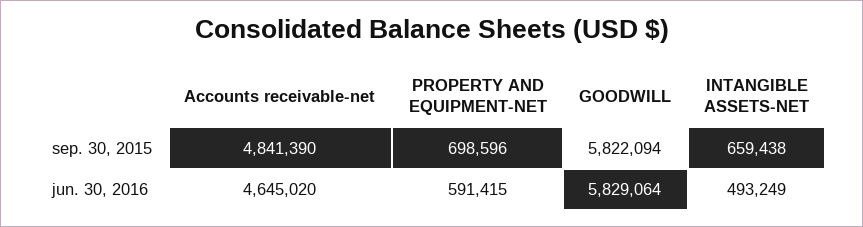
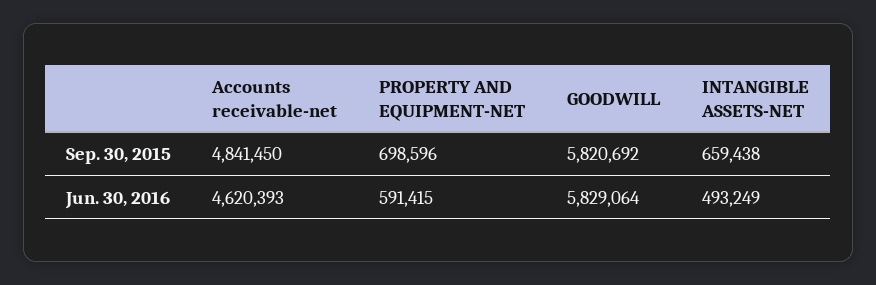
  {
    "Accounts receivable-net": {
-     "sep. 30, 2015": 4841390,
+     "sep. 30, 2015": 4841450,
-     "jun. 30, 2016": 4645020
+     "jun. 30, 2016": 4620393
    },
    "PROPERTY AND EQUIPMENT-NET": {
      "sep. 30, 2015": 698596,
      "jun. 30, 2016": 591415
    },
    "GOODWILL": {
-     "sep. 30, 2015": 5822094,
+     "sep. 30, 2015": 5820692,
      "jun. 30, 2016": 5829064
    },
    "INTANGIBLE ASSETS-NET": {
      "sep. 30, 2015": 659438,
      "jun. 30, 2016": 493249
    }
  }

